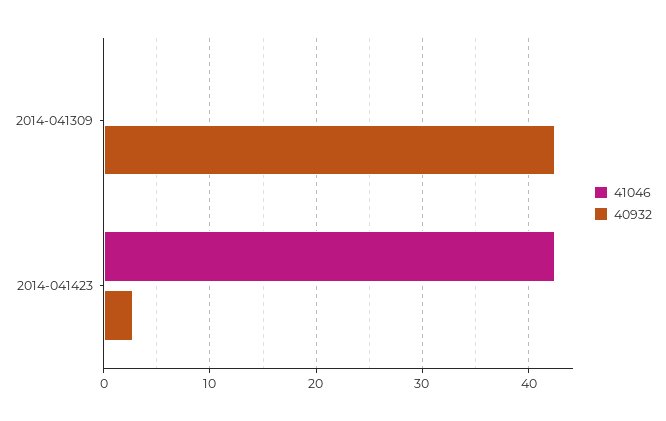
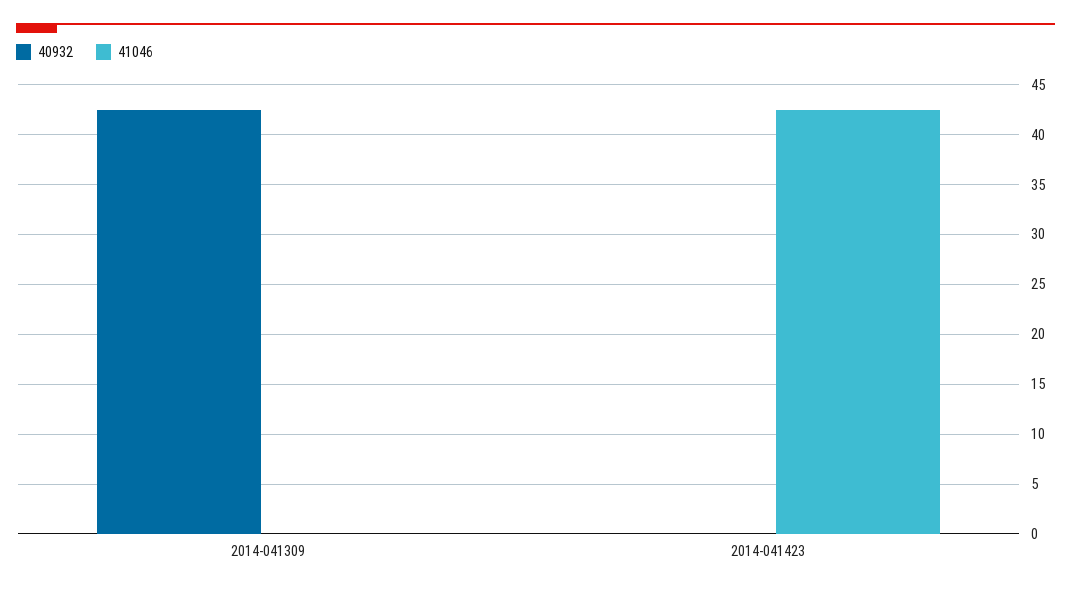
  {
    "41046": {
      "2014-041309": 0,
      "2014-041423": 42
    },
    "40932": {
      "2014-041309": 42,
-     "2014-041423": 3
+     "2014-041423": 0
    }
  }

